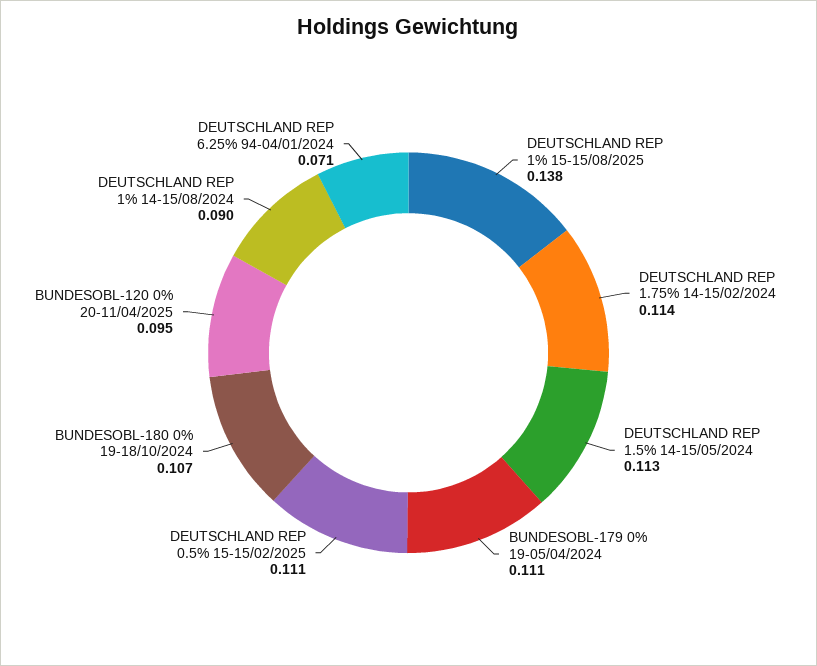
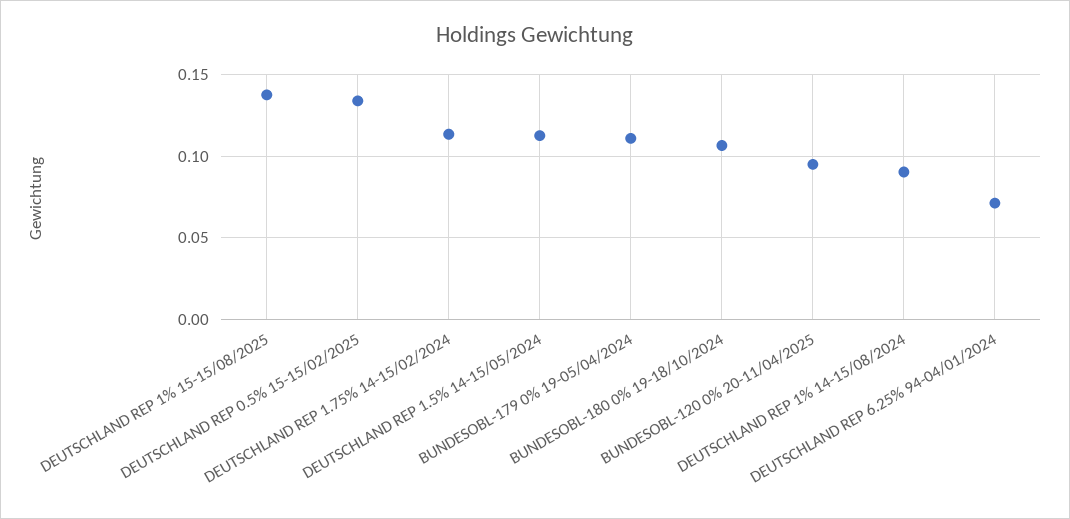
  {
    "DEUTSCHLAND REP 1% 15-15/08/2025": 0.138,
    "DEUTSCHLAND REP 1.75% 14-15/02/2024": 0.114,
    "DEUTSCHLAND REP 1.5% 14-15/05/2024": 0.113,
    "BUNDESOBL-179 0% 19-05/04/2024": 0.111,
-   "DEUTSCHLAND REP 0.5% 15-15/02/2025": 0.111,
+   "DEUTSCHLAND REP 0.5% 15-15/02/2025": 0.135,
    "BUNDESOBL-180 0% 19-18/10/2024": 0.107,
    "BUNDESOBL-120 0% 20-11/04/2025": 0.095,
    "DEUTSCHLAND REP 1% 14-15/08/2024": 0.09,
    "DEUTSCHLAND REP 6.25% 94-04/01/2024": 0.071
  }

